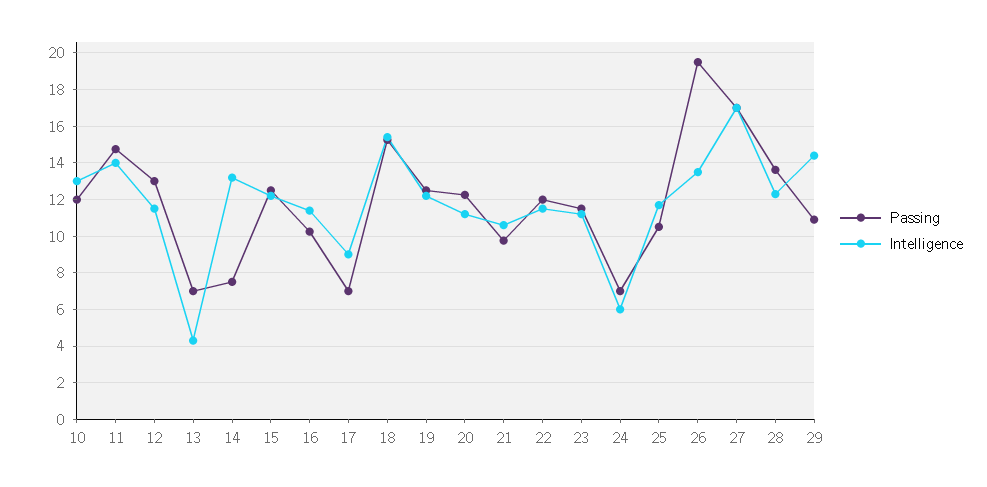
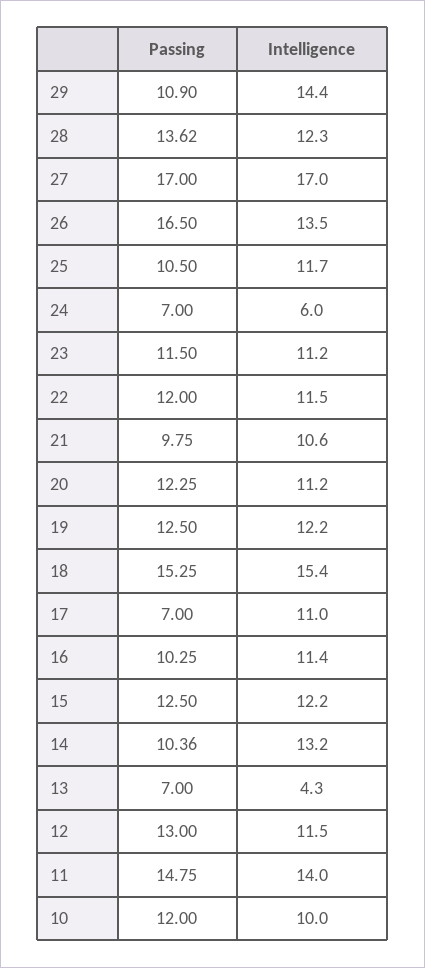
  {
    "Passing": {
      "10": 12,
      "11": 14.75,
      "12": 13,
      "13": 7,
-     "14": 7.5,
+     "14": 10.36,
      "15": 12.5,
      "16": 10.25,
      "17": 7,
      "18": 15.25,
      "19": 12.5,
      "20": 12.25,
      "21": 9.75,
      "22": 12,
      "23": 11.5,
      "24": 7,
      "25": 10.5,
-     "26": 19.5,
+     "26": 16.5,
      "27": 17,
      "28": 13.62,
      "29": 10.9
    },
    "Intelligence": {
-     "10": 13,
+     "10": 10,
      "11": 14,
      "12": 11.5,
      "13": 4.3,
      "14": 13.2,
      "15": 12.2,
      "16": 11.4,
-     "17": 9,
+     "17": 11,
      "18": 15.4,
      "19": 12.2,
      "20": 11.2,
      "21": 10.6,
      "22": 11.5,
      "23": 11.2,
      "24": 6,
      "25": 11.7,
      "26": 13.5,
      "27": 17,
      "28": 12.3,
      "29": 14.4
    }
  }

